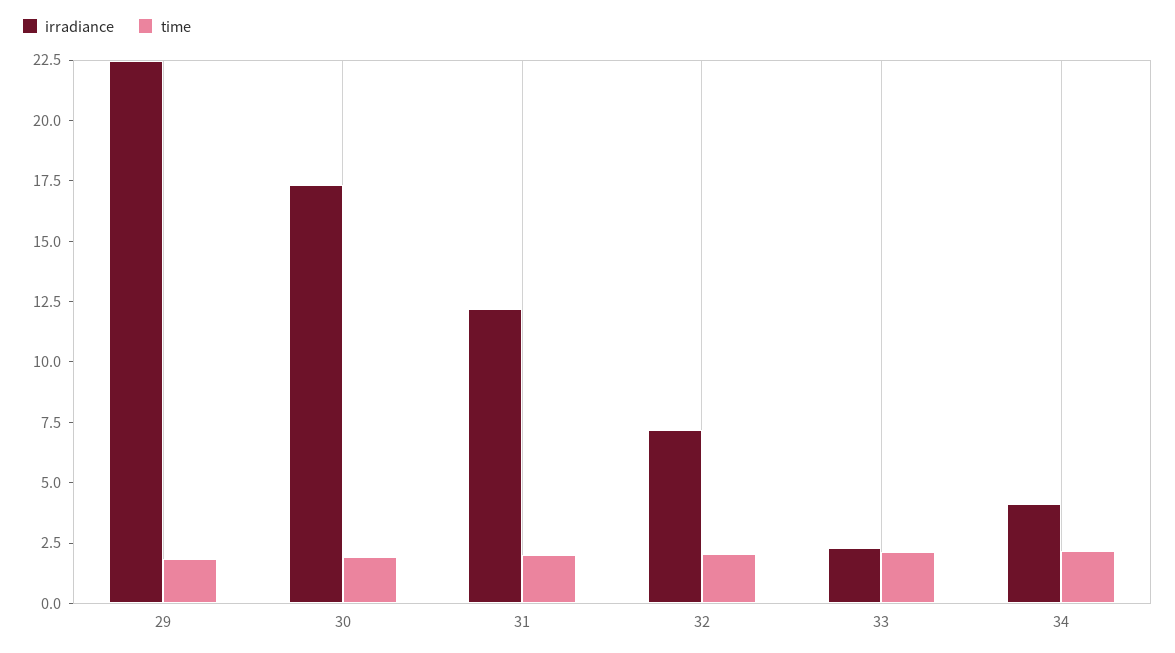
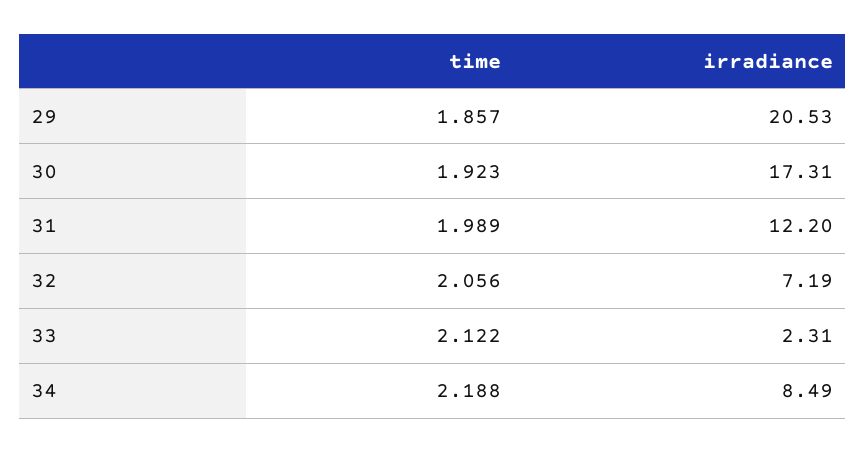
  {
    "irradiance": {
-     "29": 22.5,
+     "29": 20.53,
      "30": 17.31,
      "31": 12.2,
      "32": 7.19,
      "33": 2.31,
-     "34": 4
+     "34": 8.49
    },
    "time": {
      "29": 1.857,
      "30": 1.923,
      "31": 1.989,
      "32": 2.056,
      "33": 2.122,
      "34": 2.188
    }
  }

